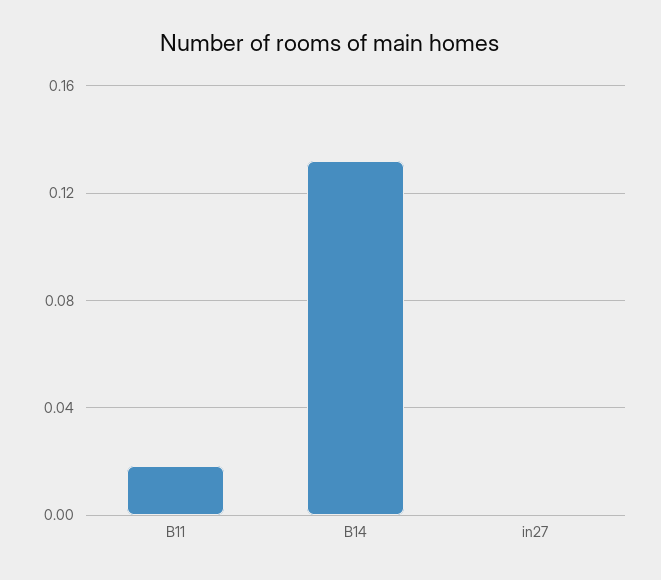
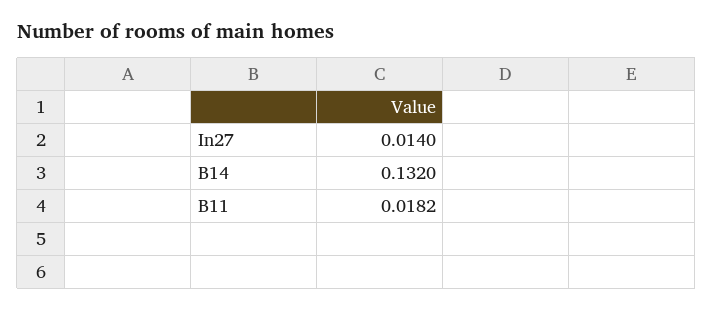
  {
    "B11": 0.0182,
    "B14": 0.132,
-   "in27": 0
+   "in27": 0.014
  }

